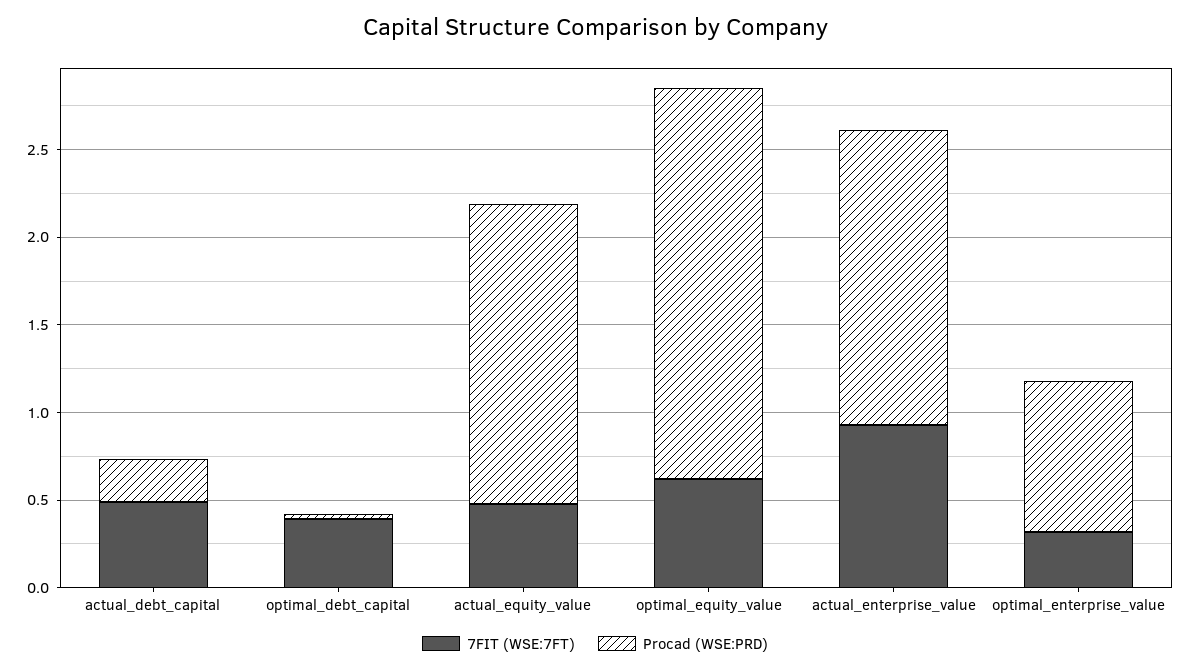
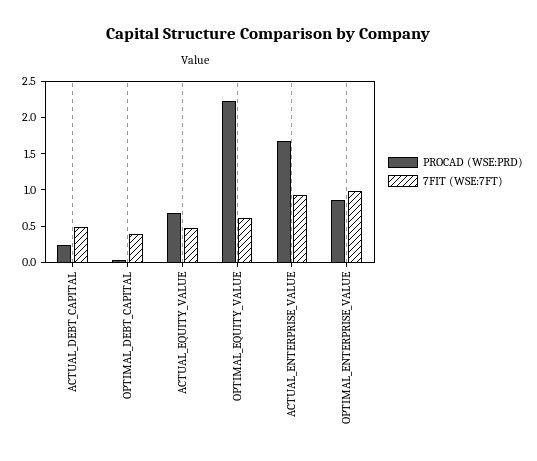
  {
    "7FIT (WSE:7FT)": {
      "actual_debt_capital": 0.5,
      "optimal_debt_capital": 0.4,
      "actual_equity_value": 0.5,
      "optimal_equity_value": 0.6,
      "actual_enterprise_value": 0.9,
-     "optimal_enterprise_value": 0.3
+     "optimal_enterprise_value": 1
    },
    "Procad (WSE:PRD)": {
      "actual_debt_capital": 0.2,
      "optimal_debt_capital": 0,
-     "actual_equity_value": 1.7,
+     "actual_equity_value": 0.75,
      "optimal_equity_value": 2.2,
      "actual_enterprise_value": 1.7,
      "optimal_enterprise_value": 0.9
    }
  }

